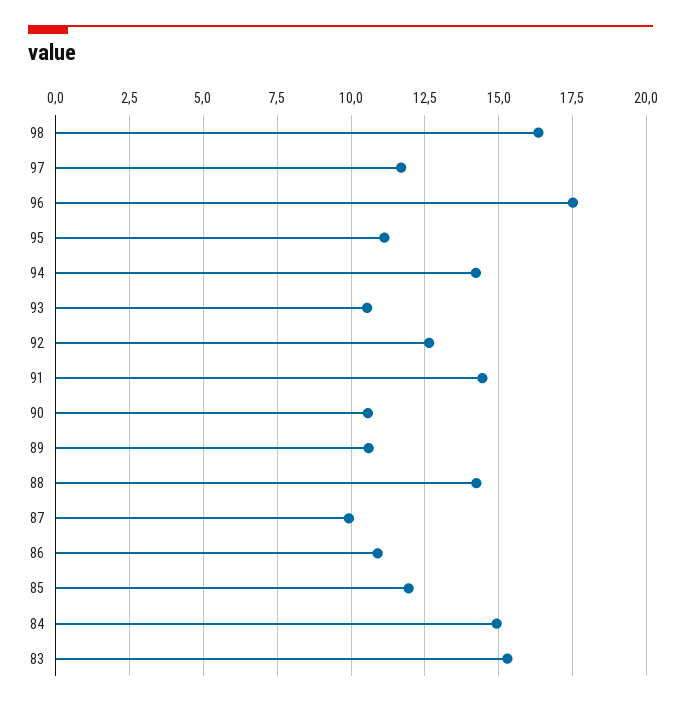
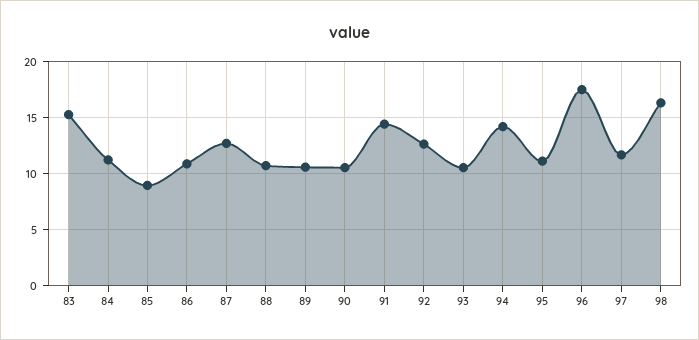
  {
    "98": 16.25,
    "97": 11.75,
    "96": 17.5,
    "95": 11.25,
    "94": 14.25,
    "93": 10.5,
    "92": 12.75,
    "91": 14.5,
    "90": 10.5,
    "89": 10.5,
-   "88": 14.25,
+   "88": 11,
-   "87": 10,
+   "87": 13,
    "86": 11,
-   "85": 12,
+   "85": 9,
-   "84": 15,
+   "84": 11,
    "83": 15.25
  }

